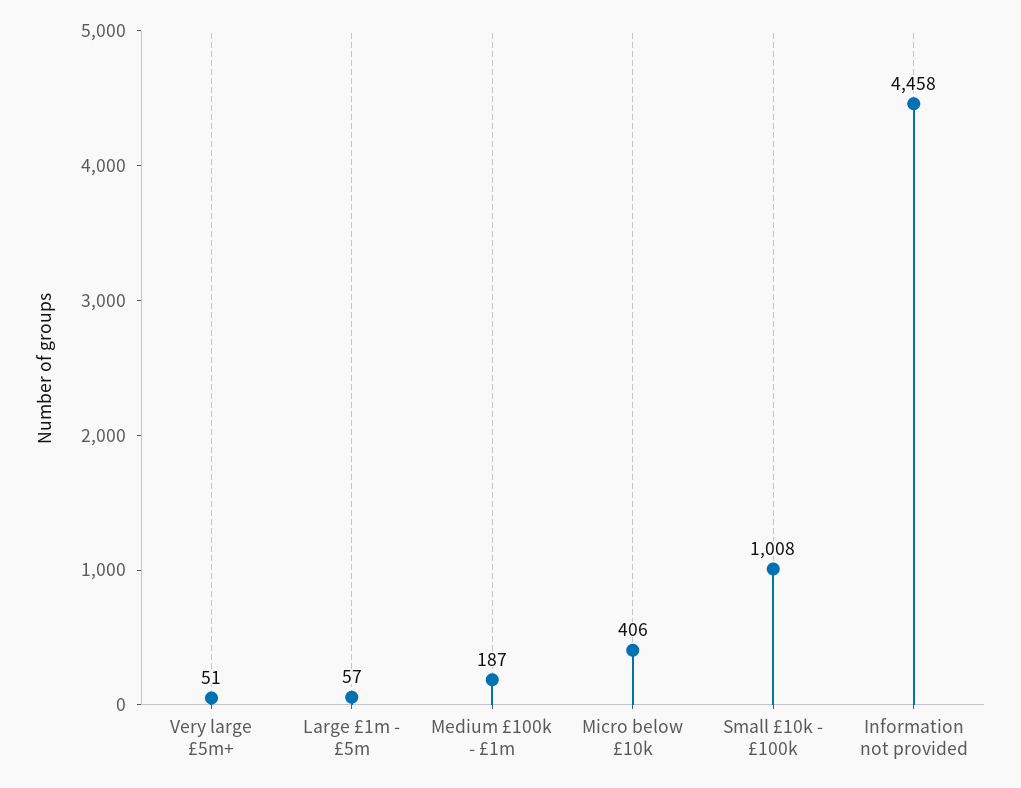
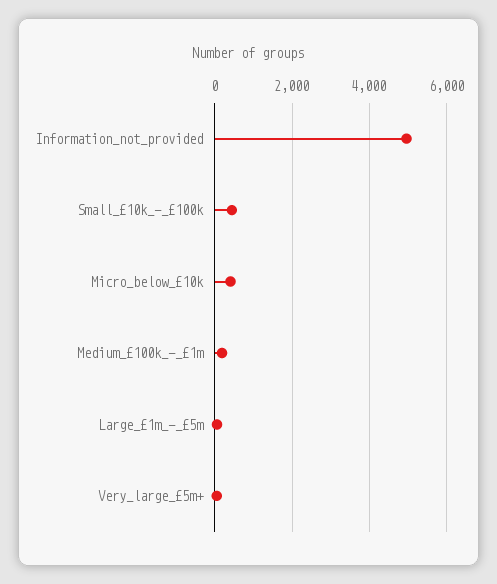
  {
    "Very large £5m+": 51,
    "Large £1m - £5m": 57,
    "Medium £100k - £1m": 187,
    "Micro below £10k": 406,
-   "Small £10k - £100k": 1008,
+   "Small £10k - £100k": 400,
-   "Information not provided": 4458
+   "Information not provided": 5000
  }

